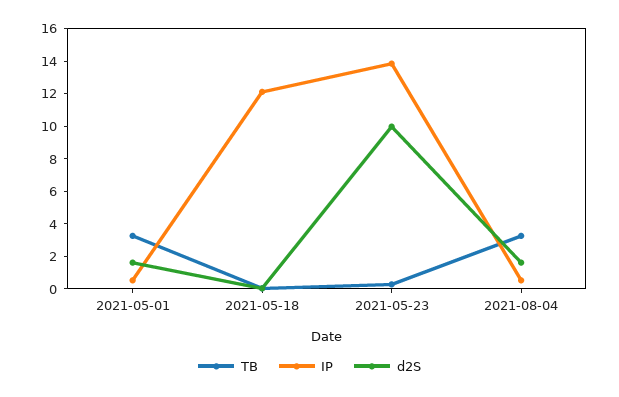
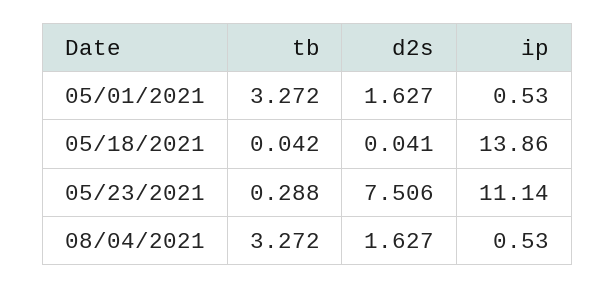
  {
    "TB": {
      "2021-05-01": 3.272,
      "2021-05-18": 0.042,
      "2021-05-23": 0.288,
      "2021-08-04": 3.272
    },
    "IP": {
      "2021-05-01": 0.53,
-     "2021-05-18": 12,
+     "2021-05-18": 13.86,
-     "2021-05-23": 14,
+     "2021-05-23": 11.14,
      "2021-08-04": 0.53
    },
    "d2S": {
      "2021-05-01": 1.627,
      "2021-05-18": 0.041,
-     "2021-05-23": 10,
+     "2021-05-23": 7.506,
      "2021-08-04": 1.627
    }
  }

